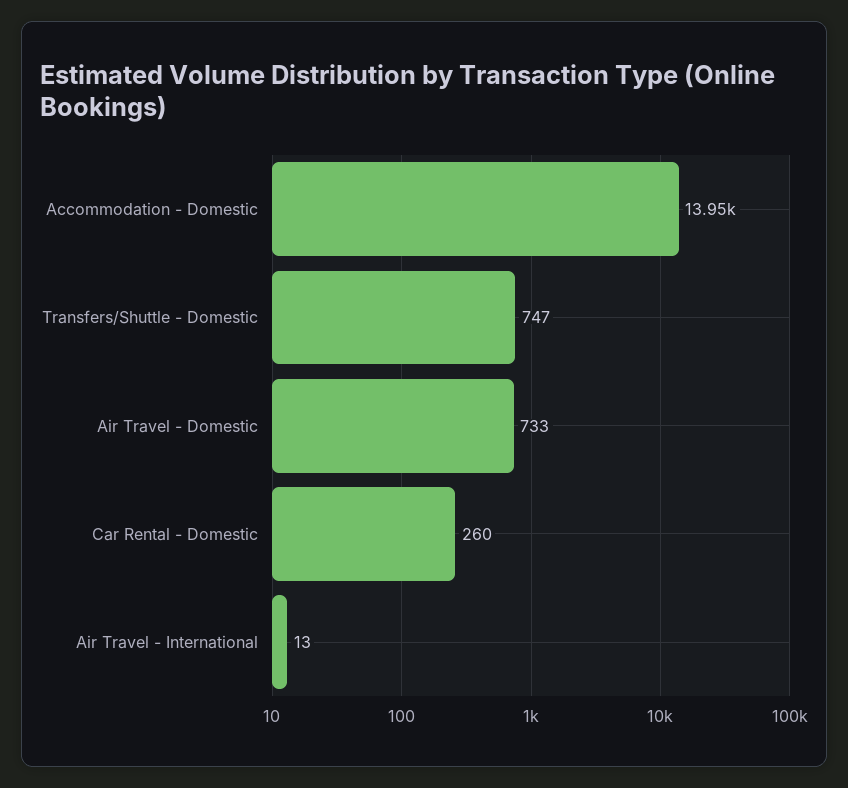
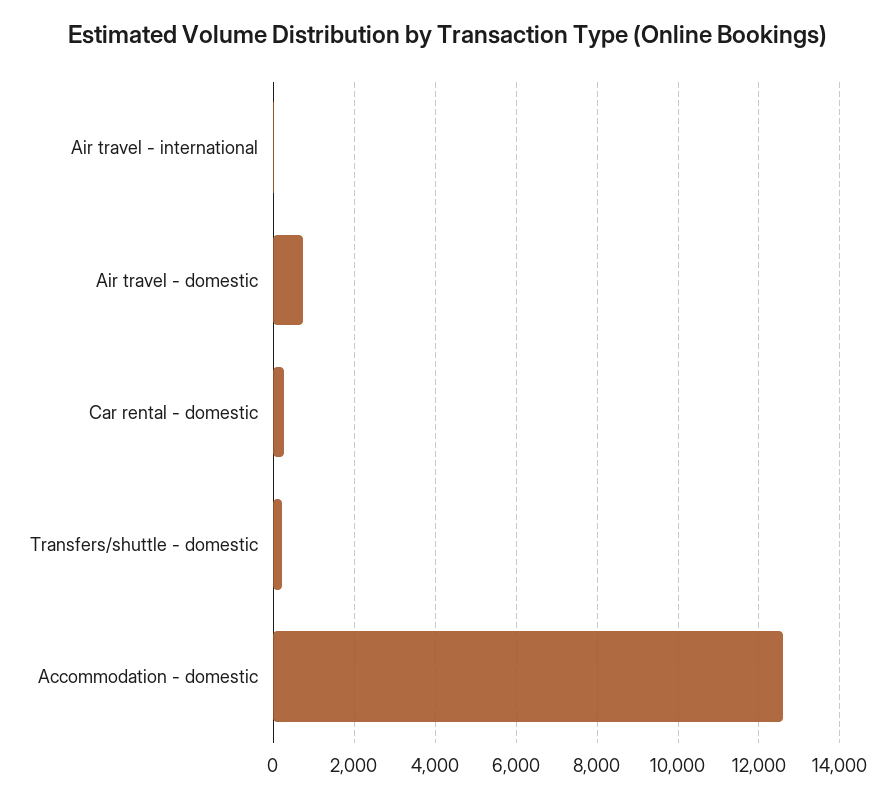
  {
-   "Accommodation - Domestic": 13950,
+   "Accommodation - Domestic": 12600,
-   "Transfers/Shuttle - Domestic": 747,
+   "Transfers/Shuttle - Domestic": 200,
    "Air Travel - Domestic": 733,
    "Car Rental - Domestic": 260,
    "Air Travel - International": 13
  }

